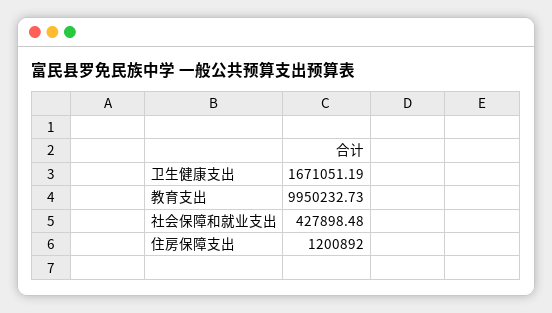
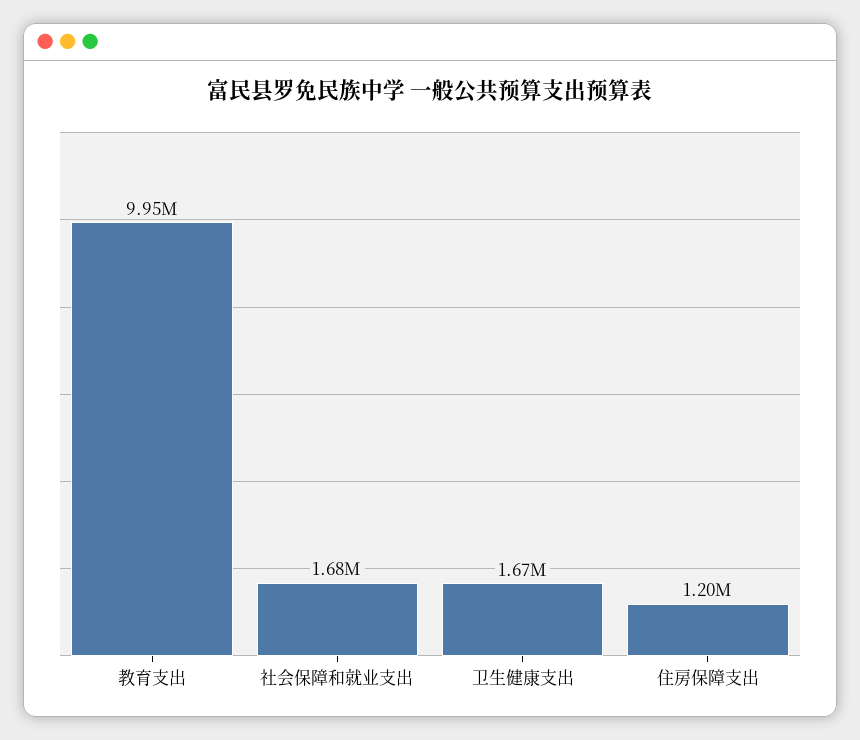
  {
    "卫生健康支出": 1671051.19,
    "教育支出": 9950232.73,
-   "社会保障和就业支出": 427898.48,
+   "社会保障和就业支出": 1680000,
    "住房保障支出": 1200892
  }

